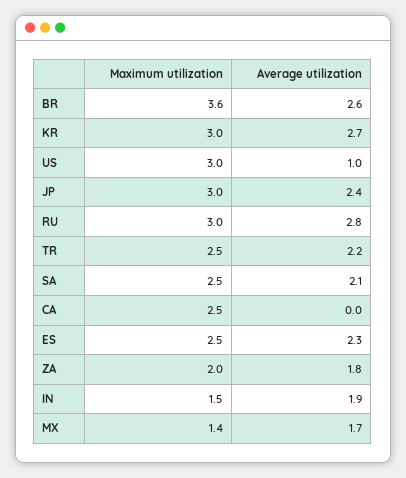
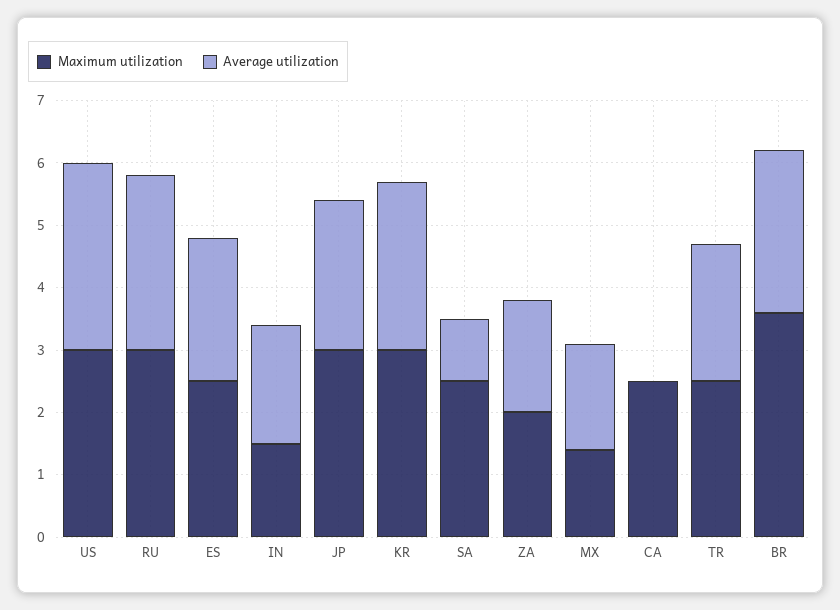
  {
    "Maximum utilization": {
      "BR": 3.6,
      "KR": 3,
      "US": 3,
      "JP": 3,
      "RU": 3,
      "TR": 2.5,
      "SA": 2.5,
      "CA": 2.5,
      "ES": 2.5,
      "ZA": 2,
      "IN": 1.5,
      "MX": 1.4
    },
    "Average utilization": {
      "BR": 2.6,
      "KR": 2.7,
-     "US": 1,
+     "US": 3,
      "JP": 2.4,
      "RU": 2.8,
      "TR": 2.2,
-     "SA": 2.1,
+     "SA": 1,
      "CA": 0,
      "ES": 2.3,
      "ZA": 1.8,
      "IN": 1.9,
      "MX": 1.7
    }
  }

